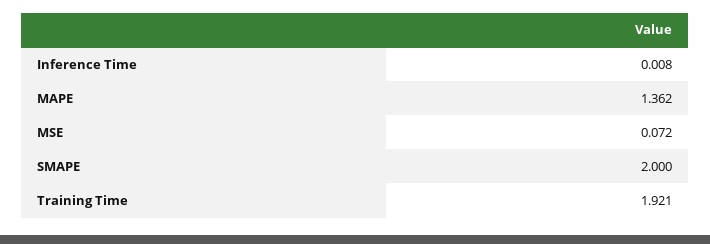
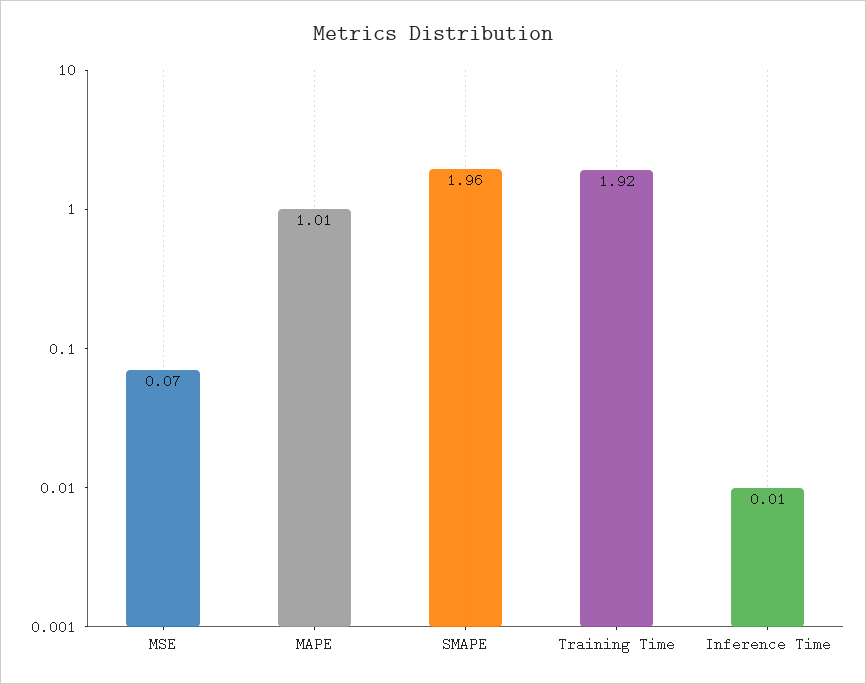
  {
    "Inference Time": 0.008,
-   "MAPE": 1.362,
+   "MAPE": 1.01,
    "MSE": 0.072,
-   "SMAPE": 2,
+   "SMAPE": 1.96,
    "Training Time": 1.921
  }

